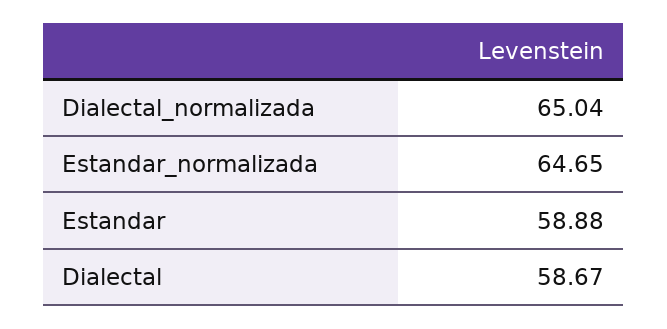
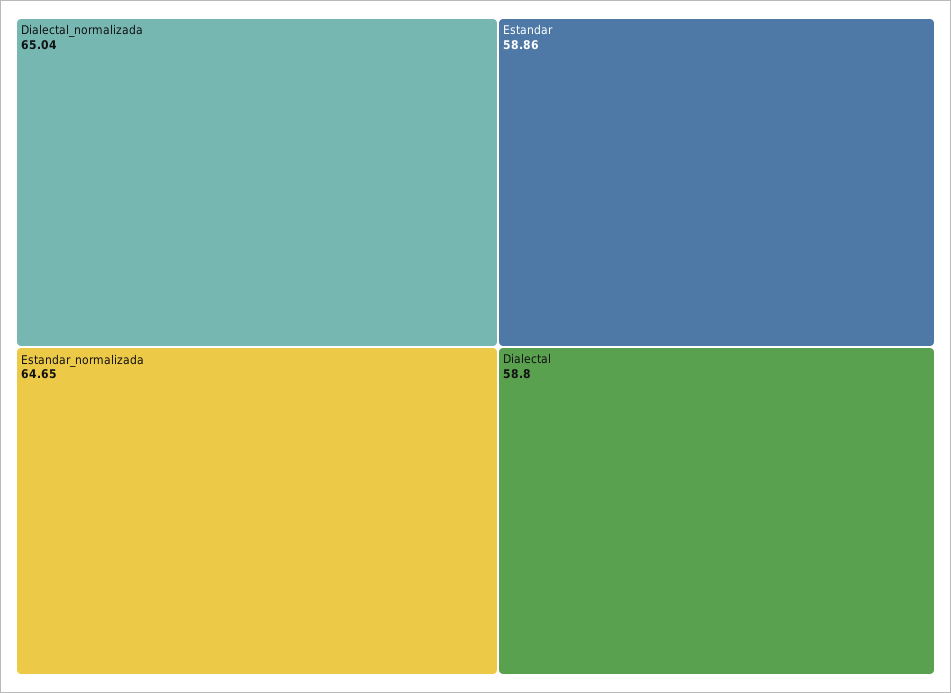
  {
    "Dialectal_normalizada": 65.04,
    "Estandar_normalizada": 64.65,
-   "Estandar": 58.88,
+   "Estandar": 58.86,
-   "Dialectal": 58.67
+   "Dialectal": 58.8
  }

